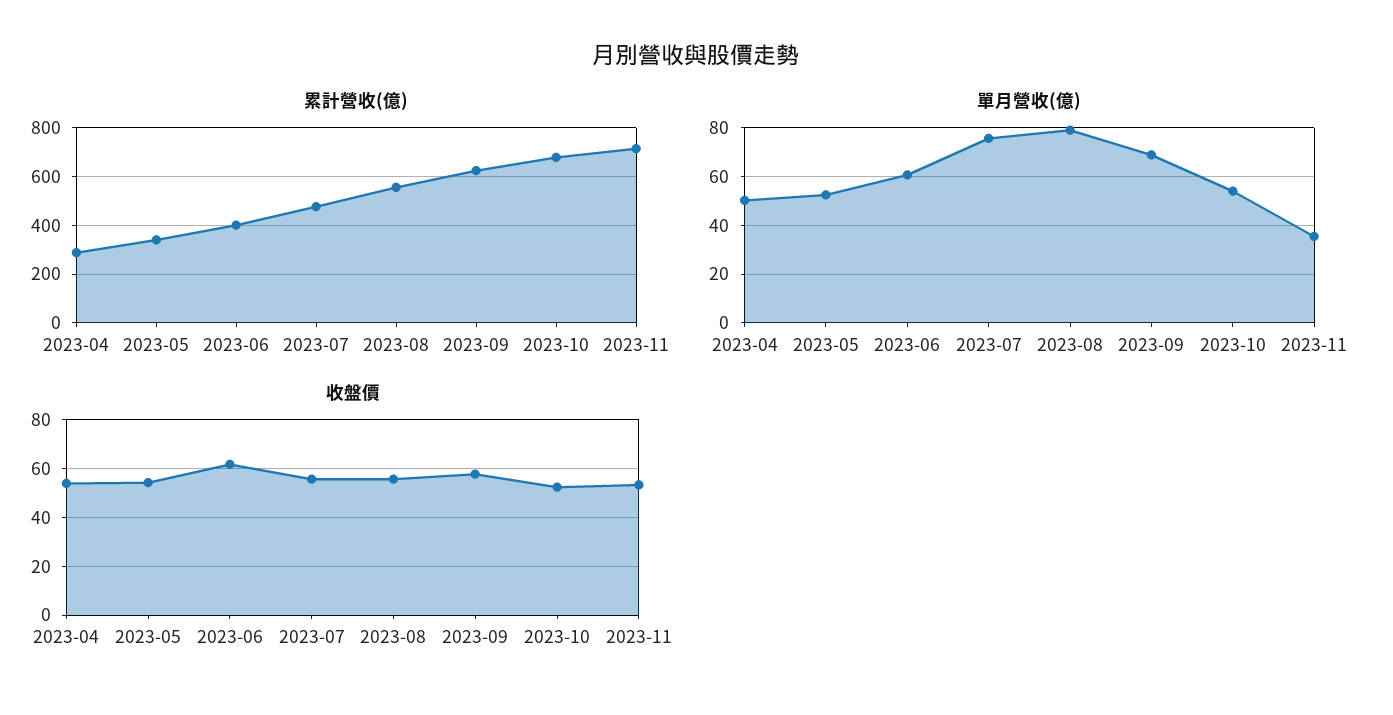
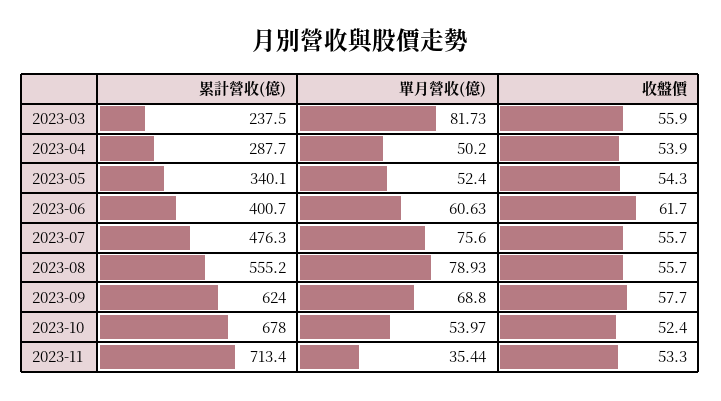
  {
    "累計營收(億)": {
      "2023-04": 287.7,
      "2023-05": 340.1,
      "2023-06": 400.7,
      "2023-07": 476.3,
      "2023-08": 555.2,
      "2023-09": 624,
      "2023-10": 678,
-     "2023-11": 713.4
+     "2023-11": 713.4,
+     "2023-03": 237.5
    },
    "單月營收(億)": {
      "2023-04": 50.2,
      "2023-05": 52.4,
      "2023-06": 60.63,
      "2023-07": 75.6,
      "2023-08": 78.93,
      "2023-09": 68.8,
      "2023-10": 53.97,
-     "2023-11": 35.44
+     "2023-11": 35.44,
+     "2023-03": 81.73
    },
    "收盤價": {
      "2023-04": 53.9,
      "2023-05": 54.3,
      "2023-06": 61.7,
      "2023-07": 55.7,
      "2023-08": 55.7,
      "2023-09": 57.7,
      "2023-10": 52.4,
-     "2023-11": 53.3
+     "2023-11": 53.3,
+     "2023-03": 55.9
    }
  }

